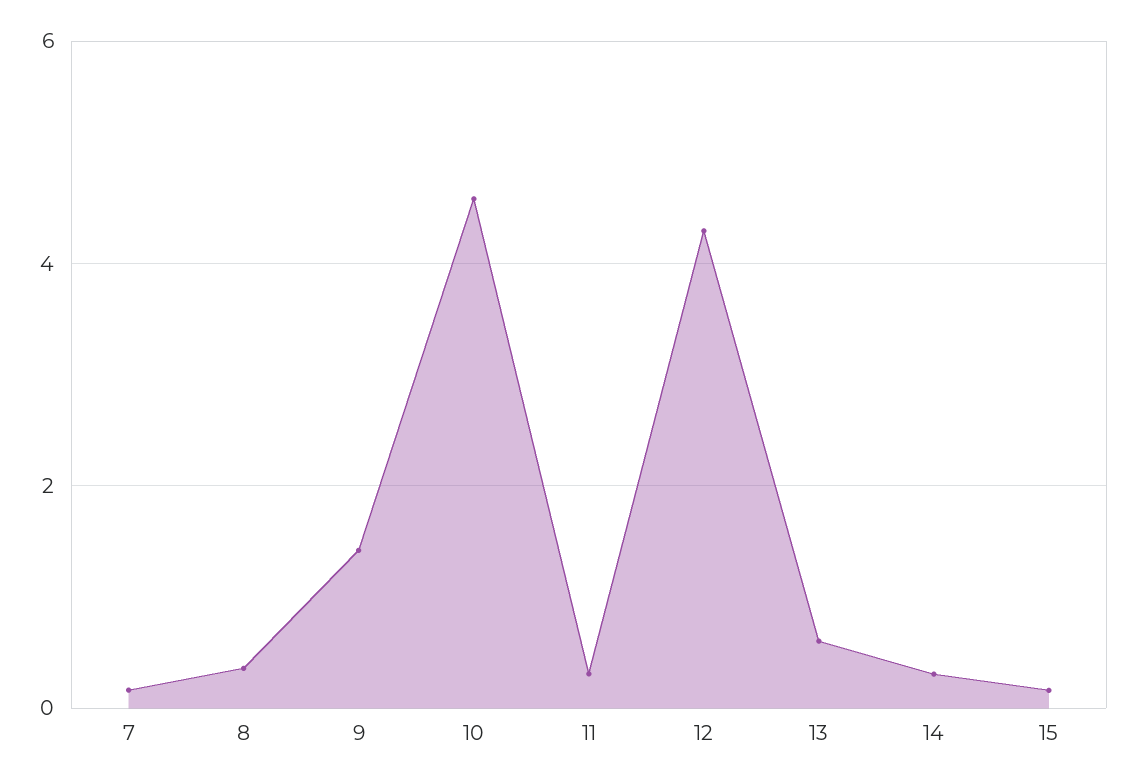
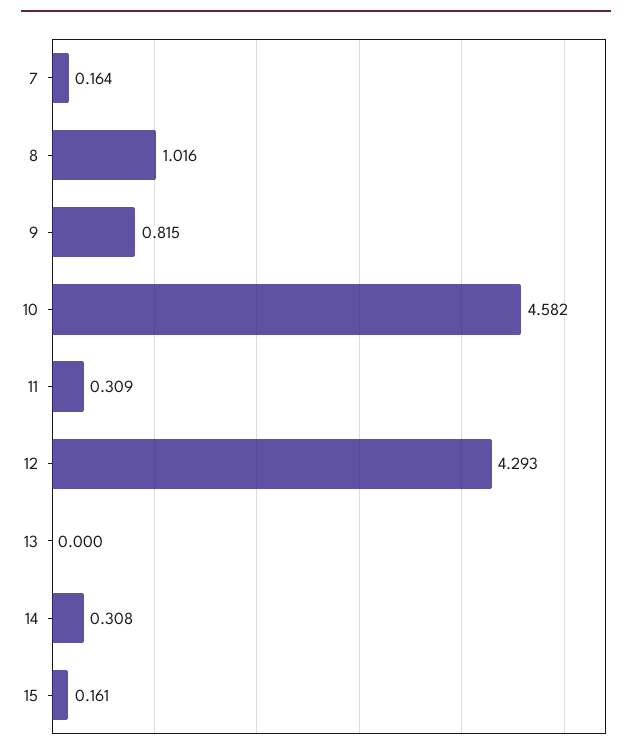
  {
    "7": 0.164,
-   "8": 0.4,
+   "8": 1.016,
-   "9": 1.4,
+   "9": 0.815,
    "10": 4.582,
    "11": 0.309,
    "12": 4.293,
-   "13": 0.6,
+   "13": 0,
    "14": 0.308,
    "15": 0.161
  }

